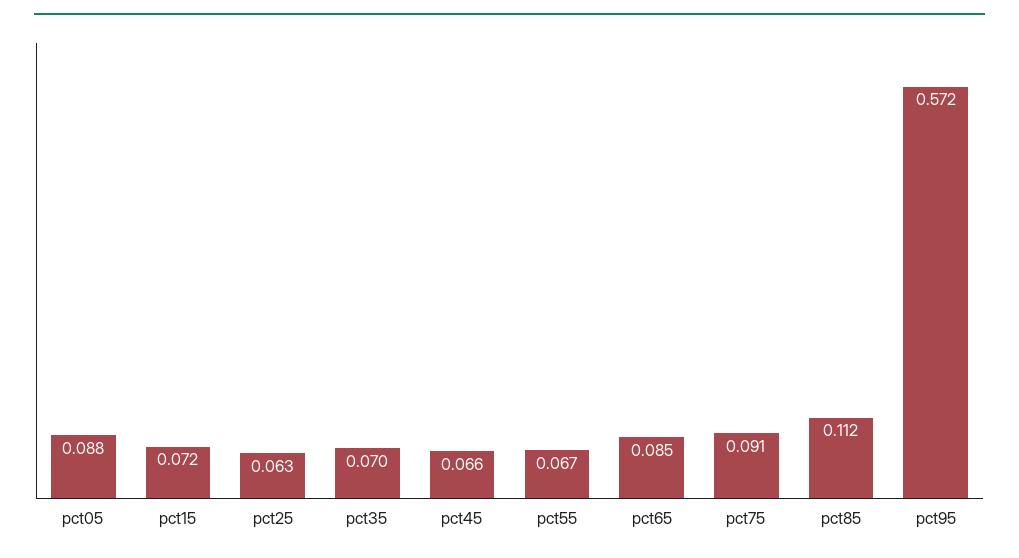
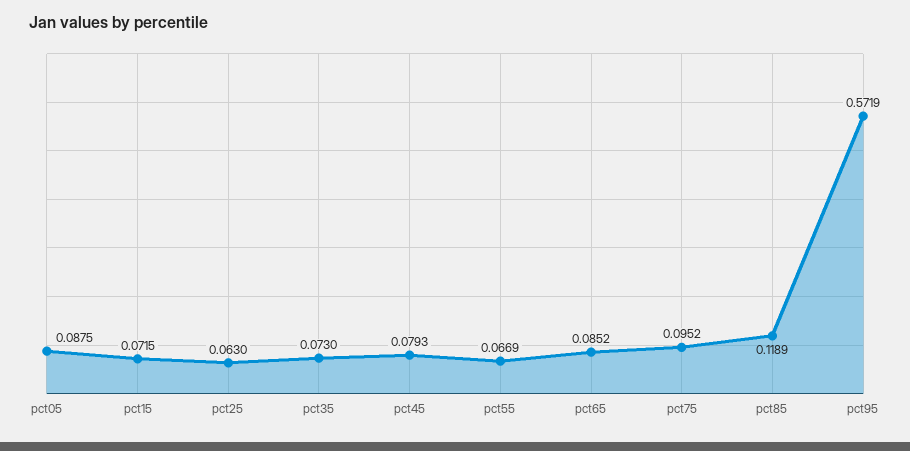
  {
    "pct05": 0.0875,
    "pct15": 0.0715,
    "pct25": 0.063,
-   "pct35": 0.07,
+   "pct35": 0.073,
-   "pct45": 0.066,
+   "pct45": 0.0793,
    "pct55": 0.0669,
    "pct65": 0.0852,
-   "pct75": 0.091,
+   "pct75": 0.0952,
-   "pct85": 0.112,
+   "pct85": 0.1189,
    "pct95": 0.5719
  }

